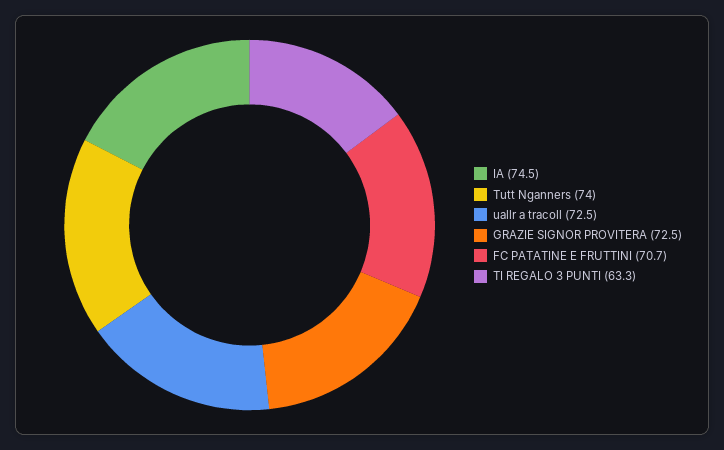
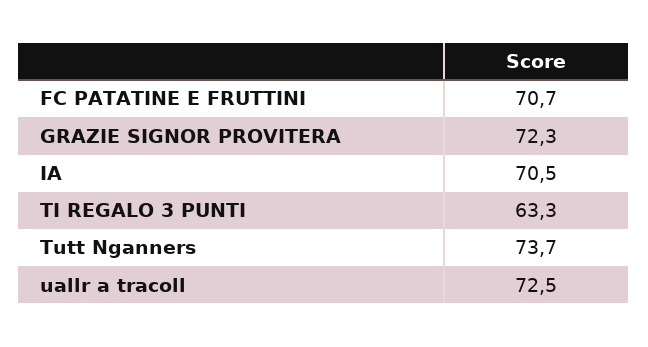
  {
-   "IA": 74.5,
+   "IA": 70.5,
-   "Tutt Nganners": 74,
+   "Tutt Nganners": 73.7,
    "uallr a tracoll": 72.5,
-   "GRAZIE SIGNOR PROVITERA": 72.5,
+   "GRAZIE SIGNOR PROVITERA": 72.3,
    "FC PATATINE E FRUTTINI": 70.7,
    "TI REGALO 3 PUNTI": 63.3
  }

